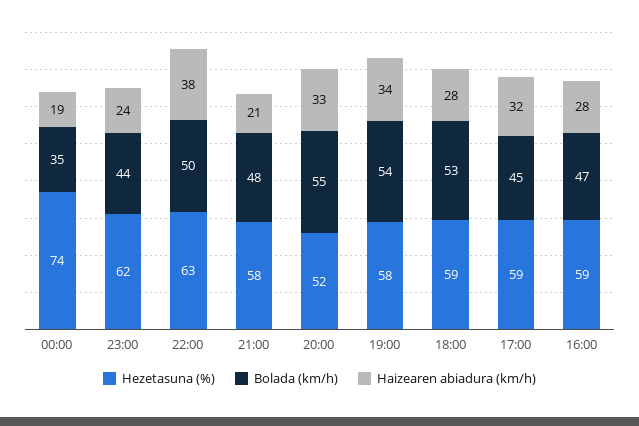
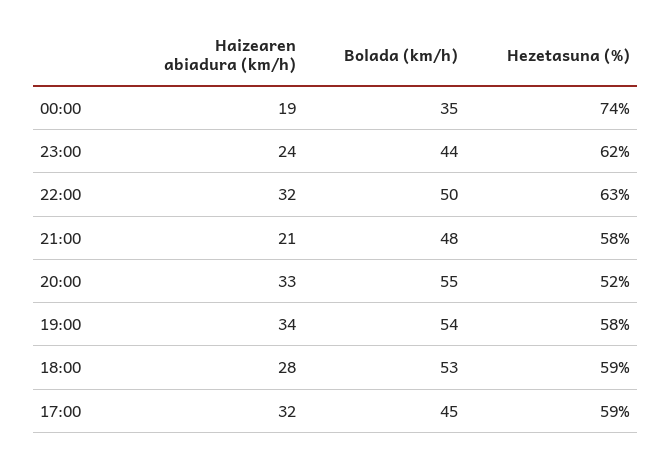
  {
    "Hezetasuna (%)": {
      "00:00": 74,
      "23:00": 62,
      "22:00": 63,
      "21:00": 58,
      "20:00": 52,
      "19:00": 58,
      "18:00": 59,
-     "17:00": 59,
+     "17:00": 59
-     "16:00": 59
    },
    "Bolada (km/h)": {
      "00:00": 35,
      "23:00": 44,
      "22:00": 50,
      "21:00": 48,
      "20:00": 55,
      "19:00": 54,
      "18:00": 53,
-     "17:00": 45,
+     "17:00": 45
-     "16:00": 47
    },
    "Haizearen abiadura (km/h)": {
      "00:00": 19,
      "23:00": 24,
-     "22:00": 38,
+     "22:00": 32,
      "21:00": 21,
      "20:00": 33,
      "19:00": 34,
      "18:00": 28,
-     "17:00": 32,
+     "17:00": 32
-     "16:00": 28
    }
  }

